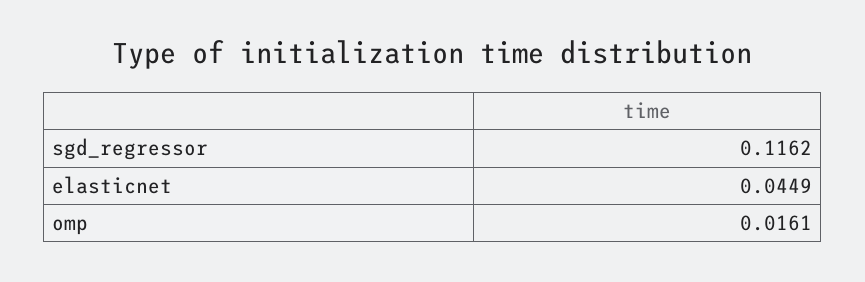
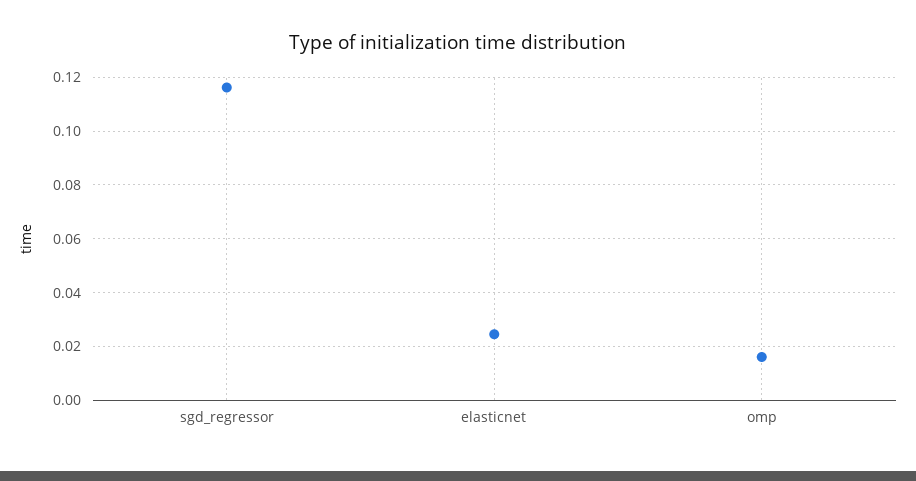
  {
    "sgd_regressor": 0.1162,
-   "elasticnet": 0.0449,
+   "elasticnet": 0.025,
    "omp": 0.0161
  }

